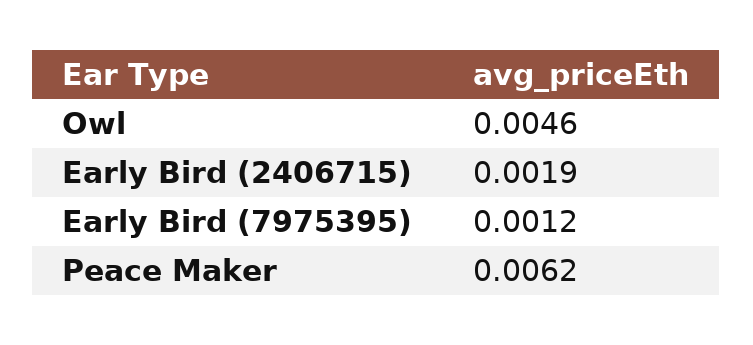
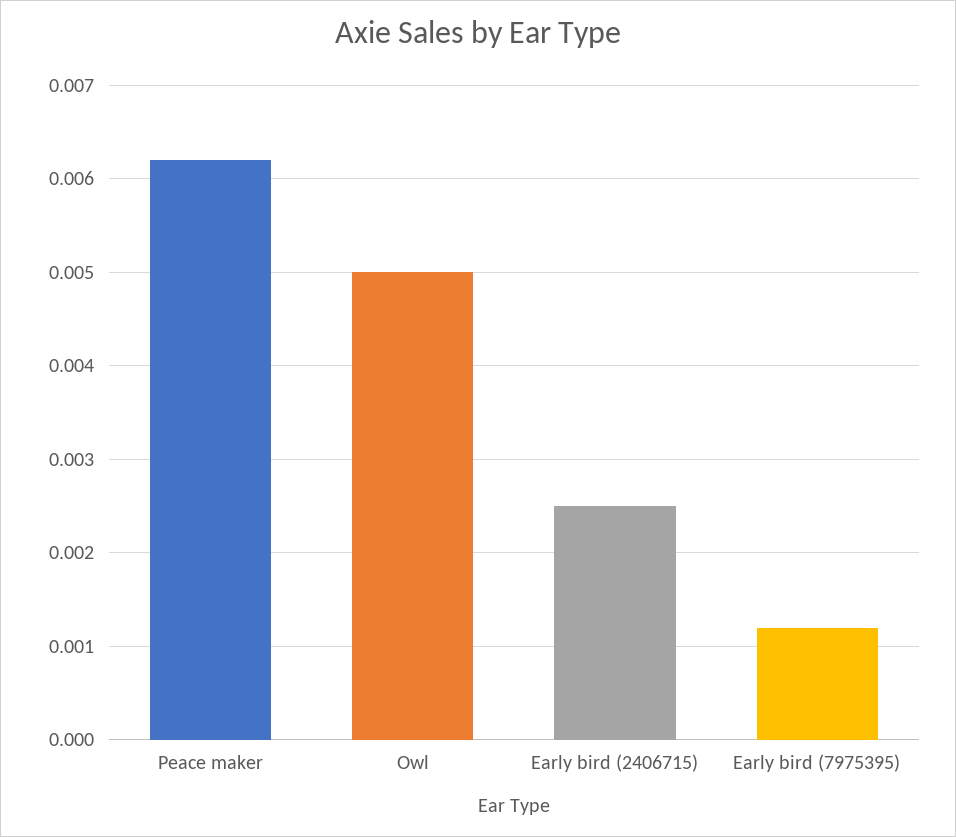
  {
-   "Owl": 0.0046,
+   "Owl": 0.005,
-   "Early Bird (2406715)": 0.0019,
+   "Early Bird (2406715)": 0.0025,
    "Early Bird (7975395)": 0.0012,
    "Peace Maker": 0.0062
  }

